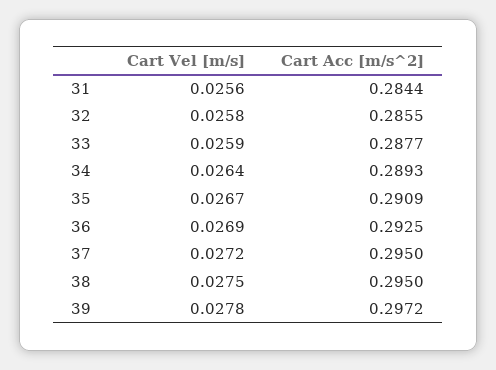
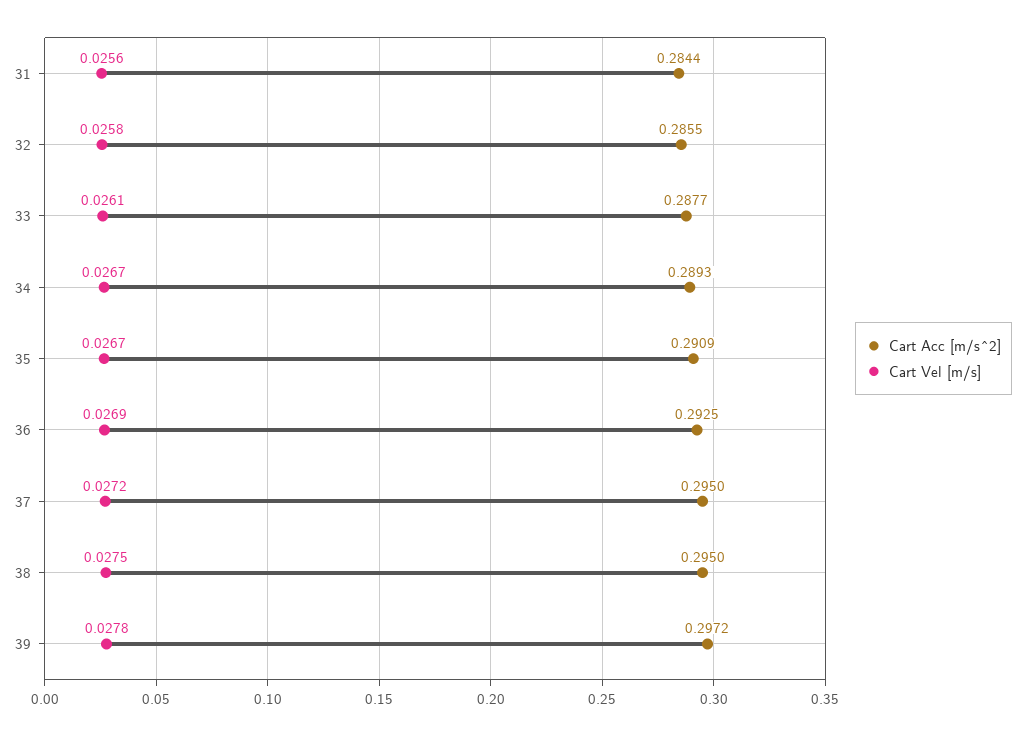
  {
    "Cart Vel [m/s]": {
      "31": 0.0256,
      "32": 0.0258,
-     "33": 0.0259,
+     "33": 0.0261,
-     "34": 0.0264,
+     "34": 0.0267,
      "35": 0.0267,
      "36": 0.0269,
      "37": 0.0272,
      "38": 0.0275,
      "39": 0.0278
    },
    "Cart Acc [m/s^2]": {
      "31": 0.2844,
      "32": 0.2855,
      "33": 0.2877,
      "34": 0.2893,
      "35": 0.2909,
      "36": 0.2925,
      "37": 0.295,
      "38": 0.295,
      "39": 0.2972
    }
  }

